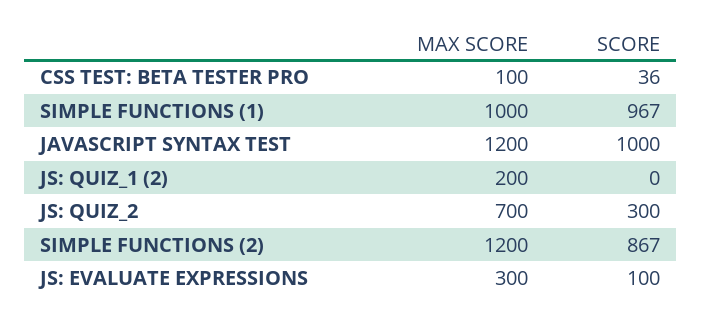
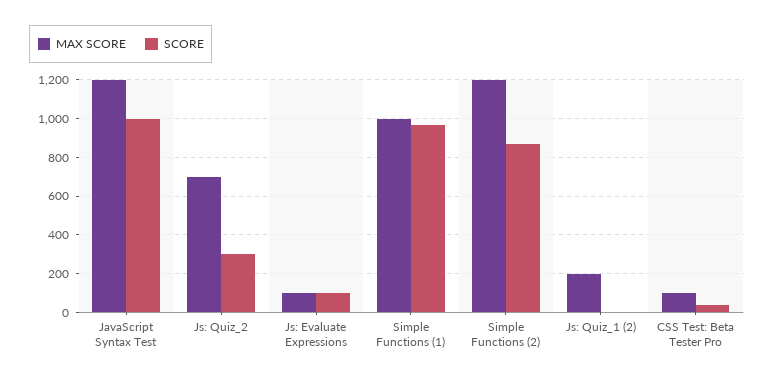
  {
    "MAX SCORE": {
      "CSS TEST: BETA TESTER PRO": 100,
      "SIMPLE FUNCTIONS (1)": 1000,
      "JAVASCRIPT SYNTAX TEST": 1200,
      "JS: QUIZ_1 (2)": 200,
      "JS: QUIZ_2": 700,
      "SIMPLE FUNCTIONS (2)": 1200,
-     "JS: EVALUATE EXPRESSIONS": 300
+     "JS: EVALUATE EXPRESSIONS": 100
    },
    "SCORE": {
      "CSS TEST: BETA TESTER PRO": 36,
      "SIMPLE FUNCTIONS (1)": 967,
      "JAVASCRIPT SYNTAX TEST": 1000,
      "JS: QUIZ_1 (2)": 0,
      "JS: QUIZ_2": 300,
      "SIMPLE FUNCTIONS (2)": 867,
      "JS: EVALUATE EXPRESSIONS": 100
    }
  }

